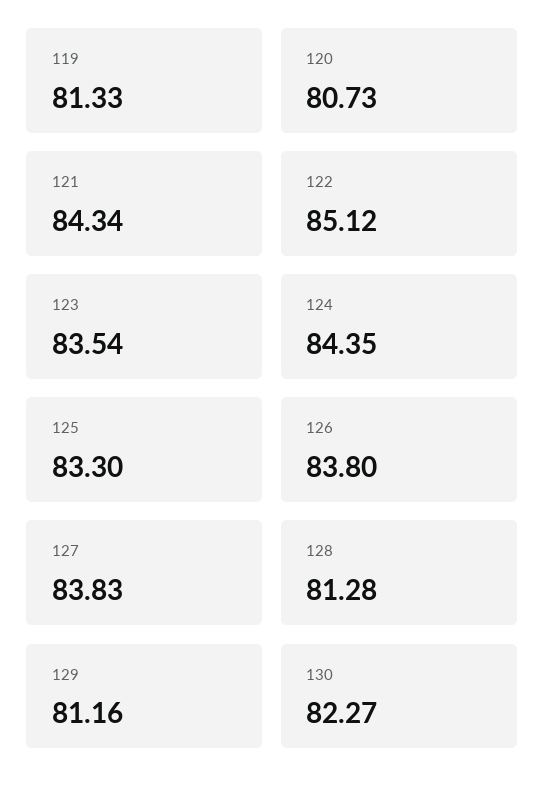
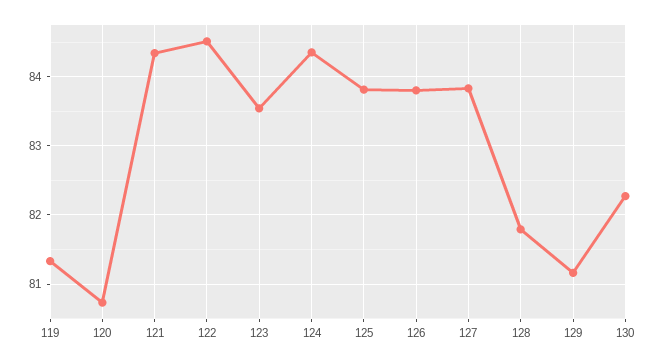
  {
    "119": 81.33,
    "120": 80.73,
    "121": 84.34,
-   "122": 85.12,
+   "122": 84.5,
    "123": 83.54,
    "124": 84.35,
-   "125": 83.3,
+   "125": 83.8,
    "126": 83.8,
    "127": 83.83,
-   "128": 81.28,
+   "128": 81.8,
    "129": 81.16,
    "130": 82.27
  }

